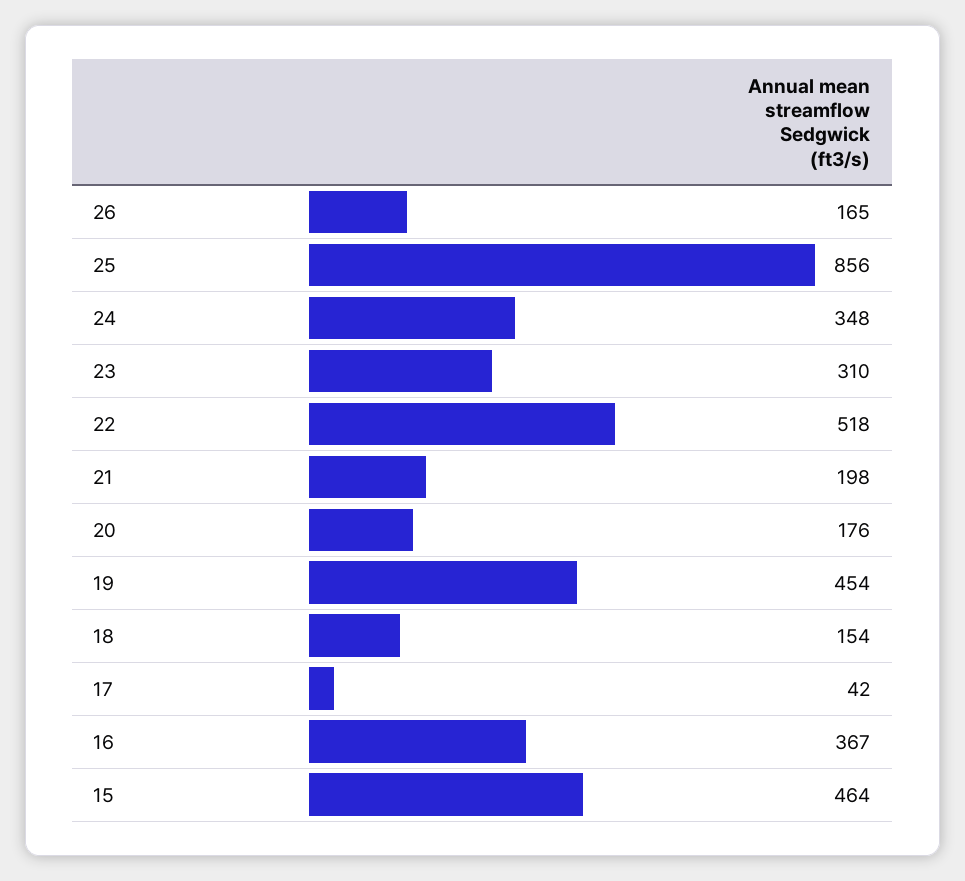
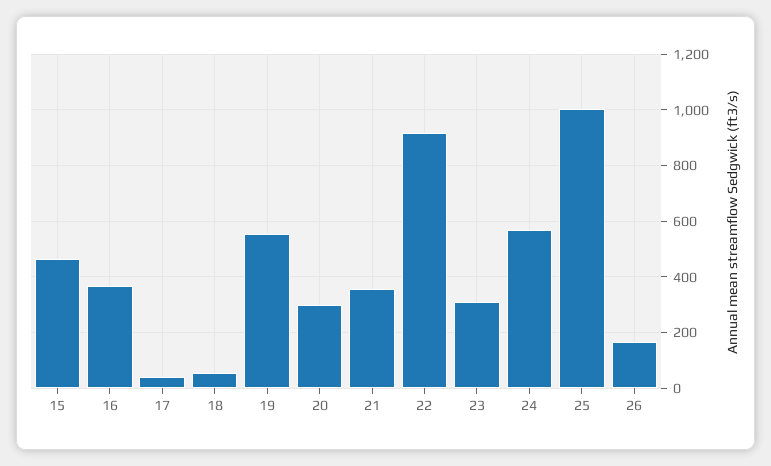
  {
    "26": 165,
-   "25": 856,
+   "25": 1000,
-   "24": 348,
+   "24": 575,
    "23": 310,
-   "22": 518,
+   "22": 925,
-   "21": 198,
+   "21": 350,
-   "20": 176,
+   "20": 300,
-   "19": 454,
+   "19": 550,
-   "18": 154,
+   "18": 50,
    "17": 42,
    "16": 367,
    "15": 464
  }

